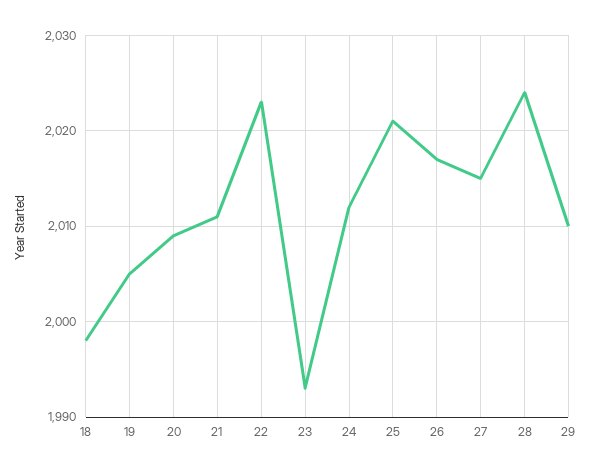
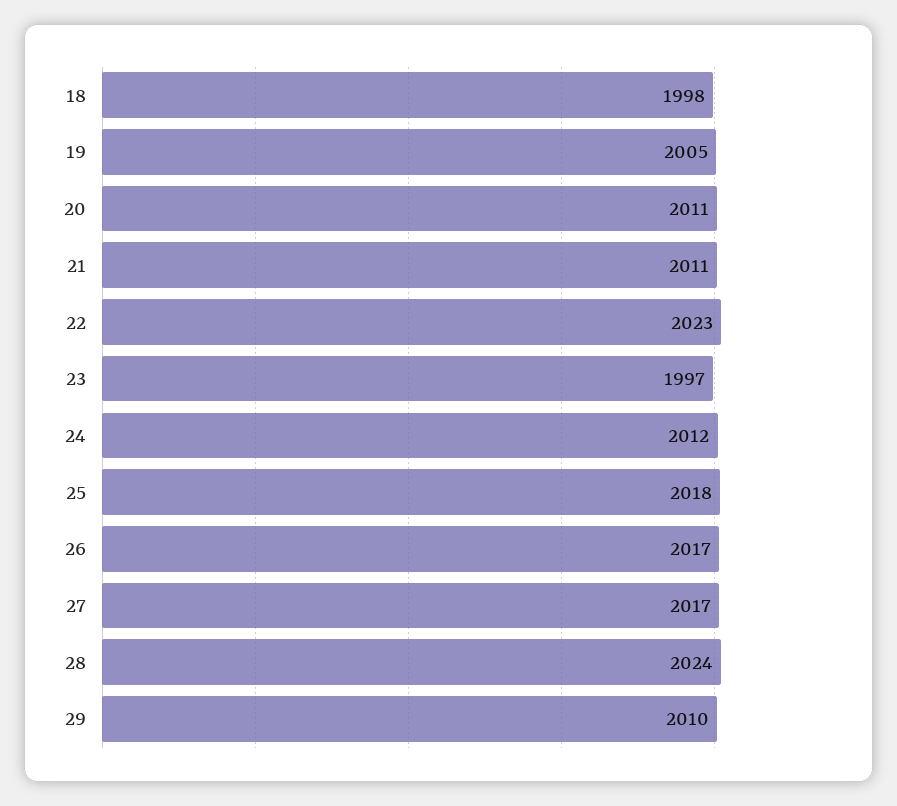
  {
    "18": 1998,
    "19": 2005,
-   "20": 2009,
+   "20": 2011,
    "21": 2011,
    "22": 2023,
-   "23": 1993,
+   "23": 1997,
    "24": 2012,
-   "25": 2021,
+   "25": 2018,
    "26": 2017,
-   "27": 2015,
+   "27": 2017,
    "28": 2024,
    "29": 2010
  }

